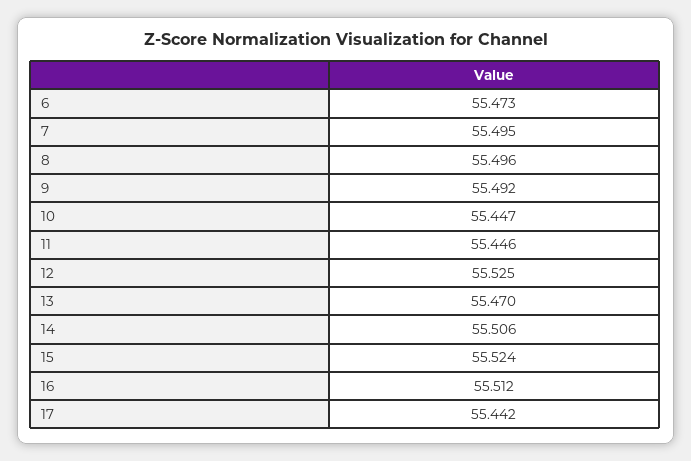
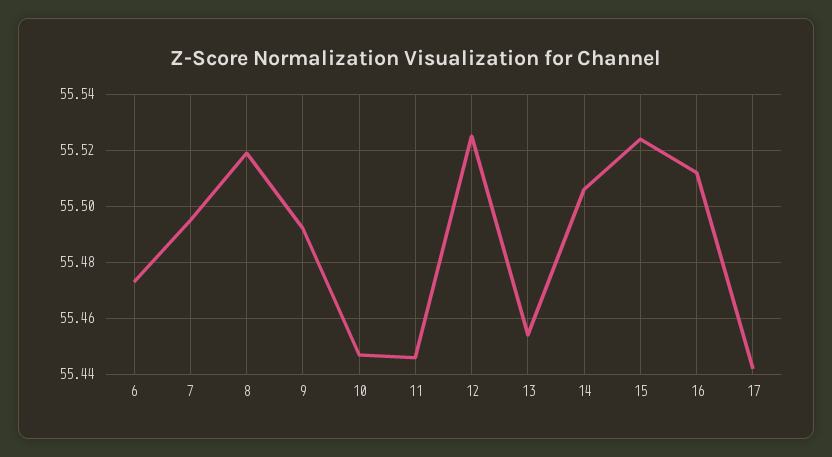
  {
    "6": 55.473,
    "7": 55.495,
-   "8": 55.496,
+   "8": 55.52,
    "9": 55.492,
    "10": 55.447,
    "11": 55.446,
    "12": 55.525,
-   "13": 55.47,
+   "13": 55.455,
    "14": 55.506,
    "15": 55.524,
    "16": 55.512,
    "17": 55.442
  }

